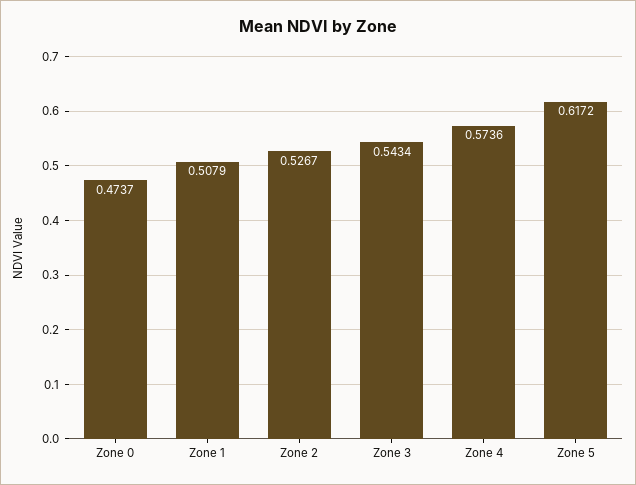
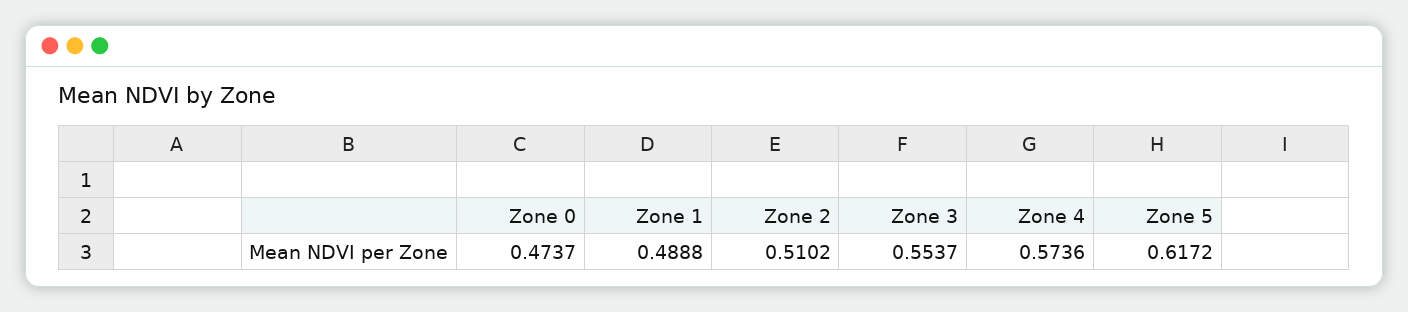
  {
    "Zone 0": 0.4737,
-   "Zone 1": 0.5079,
+   "Zone 1": 0.4888,
-   "Zone 2": 0.5267,
+   "Zone 2": 0.5102,
-   "Zone 3": 0.5434,
+   "Zone 3": 0.5537,
    "Zone 4": 0.5736,
    "Zone 5": 0.6172
  }

